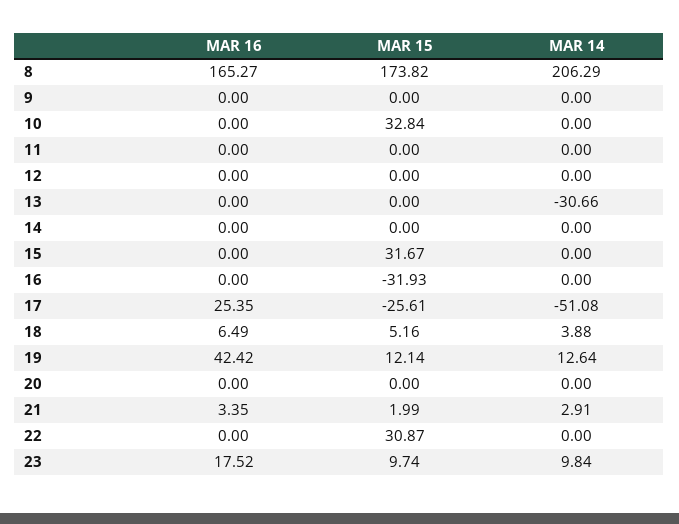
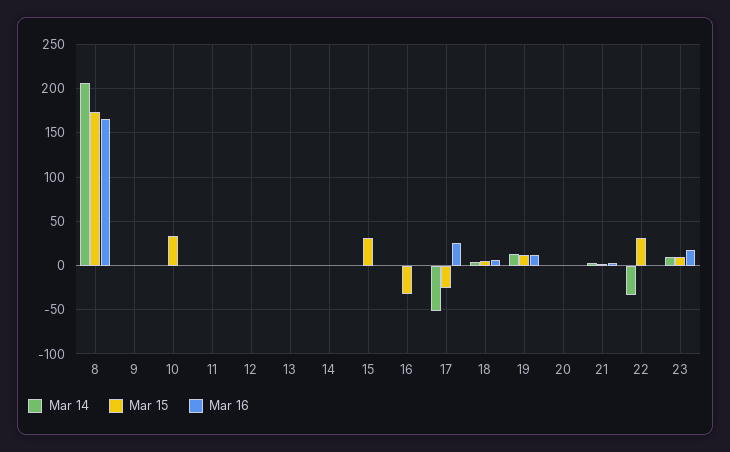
  {
    "MAR 16": {
      "8": 165.27,
      "9": 0,
      "10": 0,
      "11": 0,
      "12": 0,
      "13": 0,
      "14": 0,
      "15": 0,
      "16": 0,
      "17": 25.35,
      "18": 6.49,
-     "19": 42.42,
+     "19": 10,
      "20": 0,
      "21": 3.35,
      "22": 0,
      "23": 17.52
    },
    "MAR 15": {
      "8": 173.82,
      "9": 0,
      "10": 32.84,
      "11": 0,
      "12": 0,
      "13": 0,
      "14": 0,
      "15": 31.67,
      "16": -31.93,
      "17": -25.61,
      "18": 5.16,
      "19": 12.14,
      "20": 0,
      "21": 1.99,
      "22": 30.87,
      "23": 9.74
    },
    "MAR 14": {
      "8": 206.29,
      "9": 0,
      "10": 0,
      "11": 0,
      "12": 0,
-     "13": -30.66,
+     "13": 0,
      "14": 0,
      "15": 0,
      "16": 0,
      "17": -51.08,
      "18": 3.88,
      "19": 12.64,
      "20": 0,
      "21": 2.91,
-     "22": 0,
+     "22": -30,
      "23": 9.84
    }
  }

